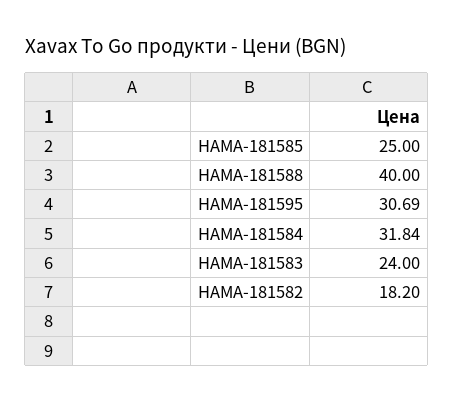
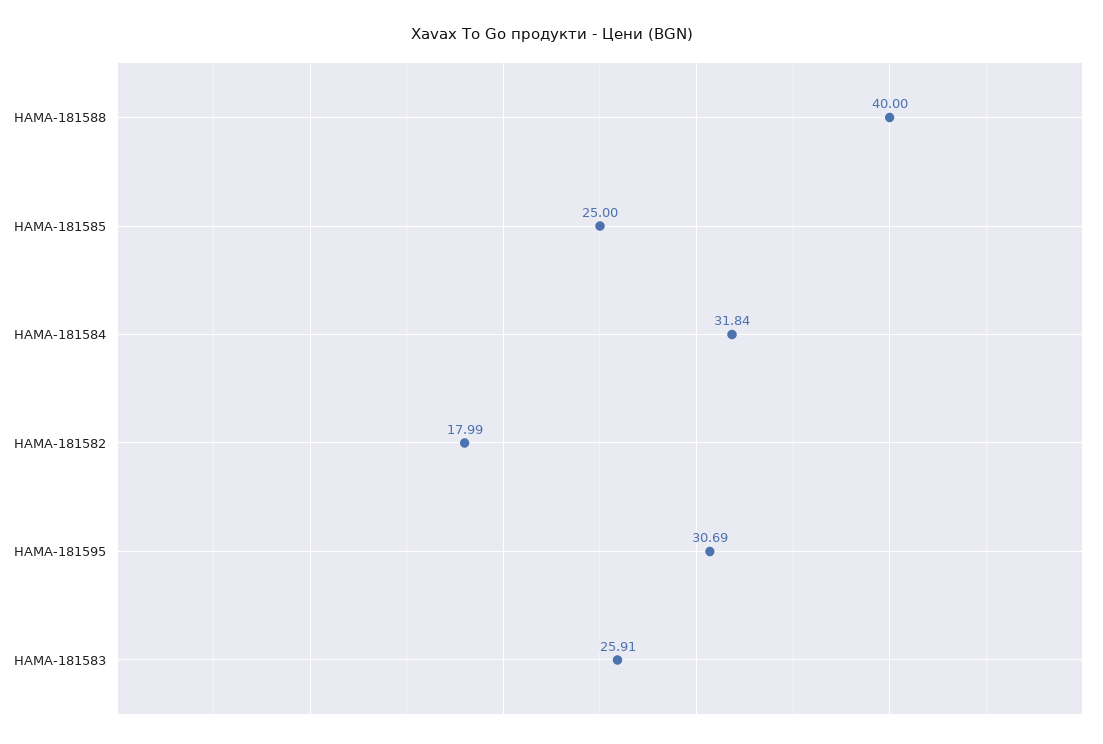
  {
    "HAMA-181585": 25,
    "HAMA-181588": 40,
    "HAMA-181595": 30.69,
    "HAMA-181584": 31.84,
-   "HAMA-181583": 24,
+   "HAMA-181583": 25.91,
-   "HAMA-181582": 18.2
+   "HAMA-181582": 17.99
  }

